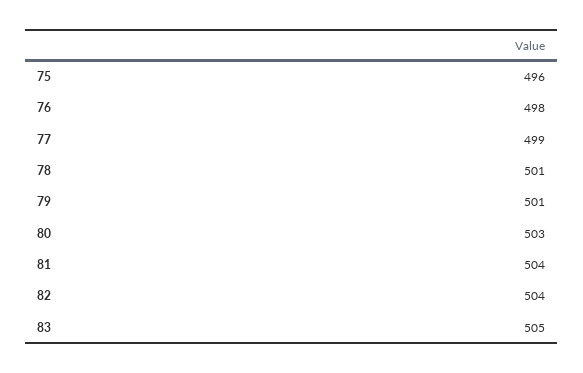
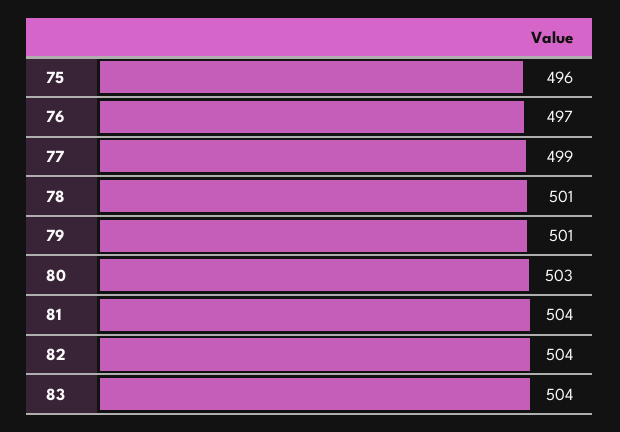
  {
    "75": 496,
-   "76": 498,
+   "76": 497,
    "77": 499,
    "78": 501,
    "79": 501,
    "80": 503,
    "81": 504,
    "82": 504,
-   "83": 505
+   "83": 504
  }

